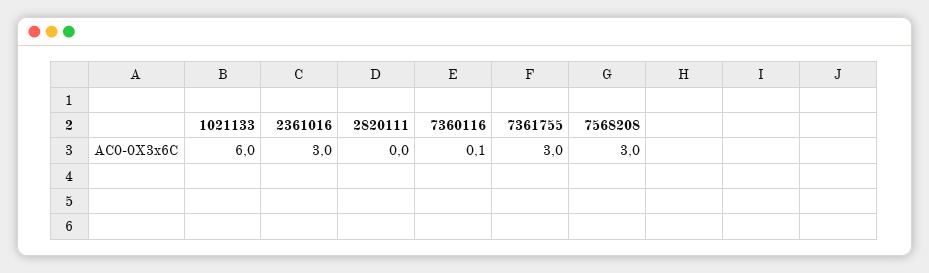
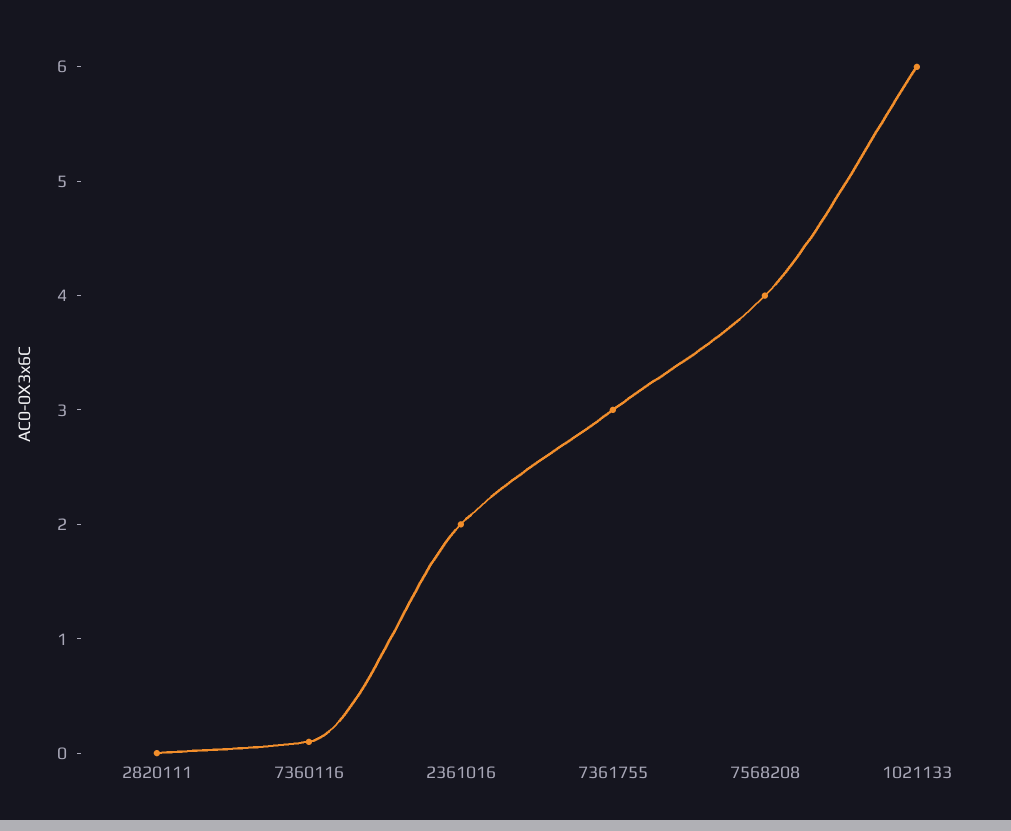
  {
    "1021133": 6,
-   "2361016": 3,
+   "2361016": 2,
    "2820111": 0,
    "7360116": 0.1,
    "7361755": 3,
-   "7568208": 3
+   "7568208": 4
  }

